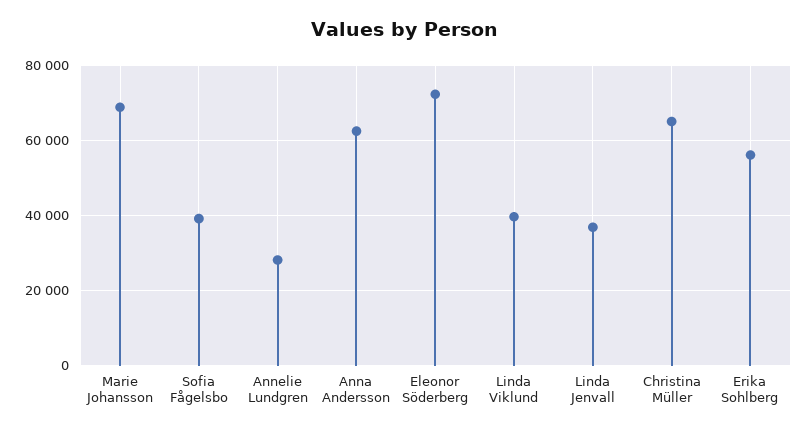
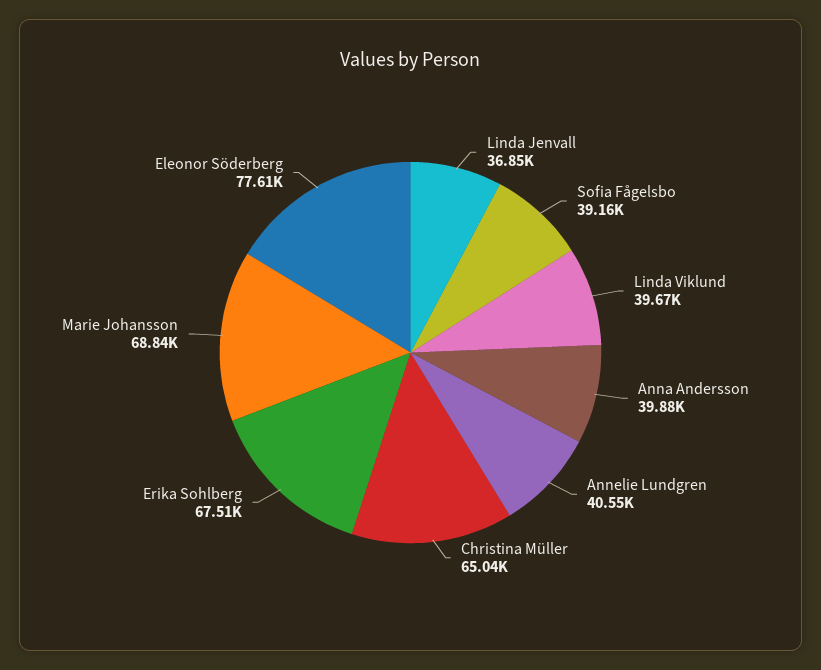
  {
    "Marie Johansson": 68840,
    "Sofia Fågelsbo": 39160,
-   "Annelie Lundgren": 28000,
+   "Annelie Lundgren": 40550,
-   "Anna Andersson": 62000,
+   "Anna Andersson": 39880,
-   "Eleonor Söderberg": 72000,
+   "Eleonor Söderberg": 77610,
    "Linda Viklund": 39670,
    "Linda Jenvall": 36850,
    "Christina Müller": 65040,
-   "Erika Sohlberg": 56000
+   "Erika Sohlberg": 67510
  }

